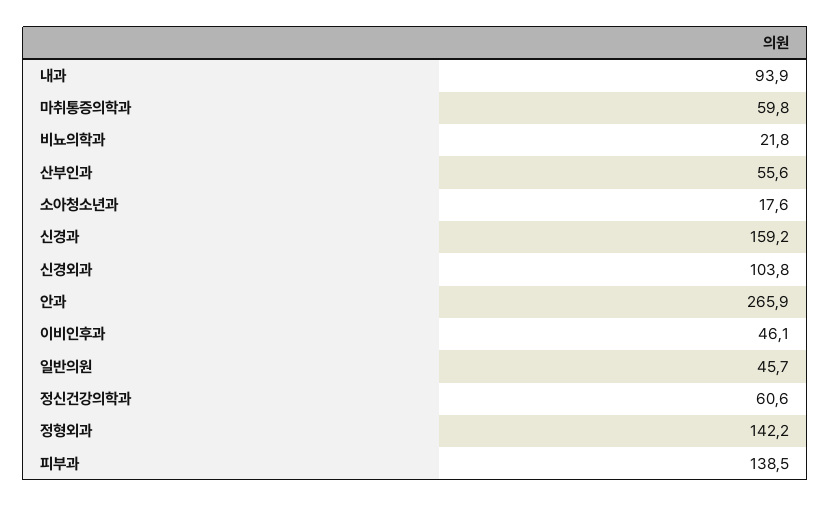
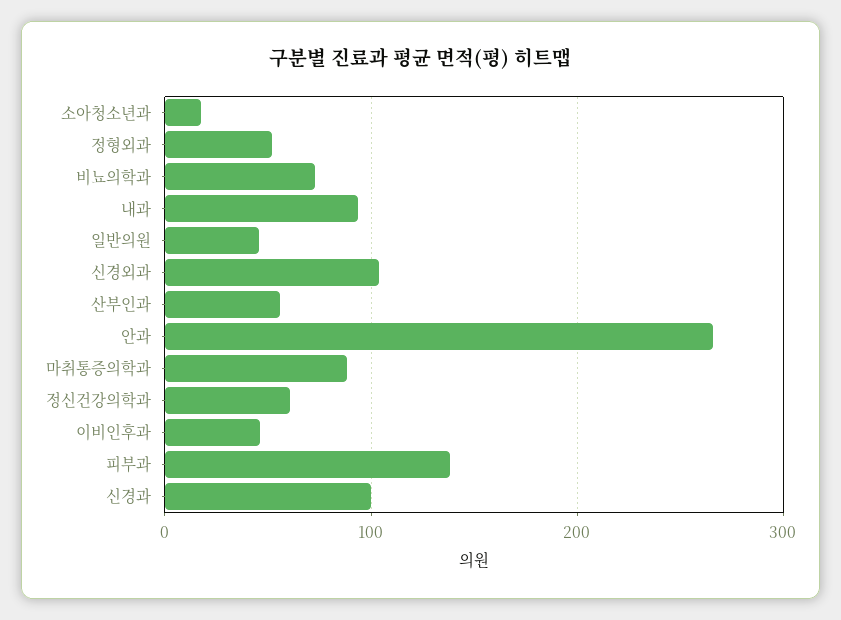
  {
    "내과": 93.9,
-   "마취통증의학과": 59.8,
+   "마취통증의학과": 90,
-   "비뇨의학과": 21.8,
+   "비뇨의학과": 70,
    "산부인과": 55.6,
    "소아청소년과": 17.6,
-   "신경과": 159.2,
+   "신경과": 100,
    "신경외과": 103.8,
    "안과": 265.9,
    "이비인후과": 46.1,
    "일반의원": 45.7,
    "정신건강의학과": 60.6,
-   "정형외과": 142.2,
+   "정형외과": 50,
    "피부과": 138.5
  }

